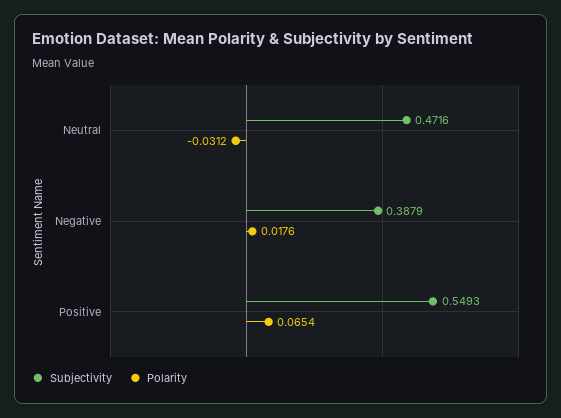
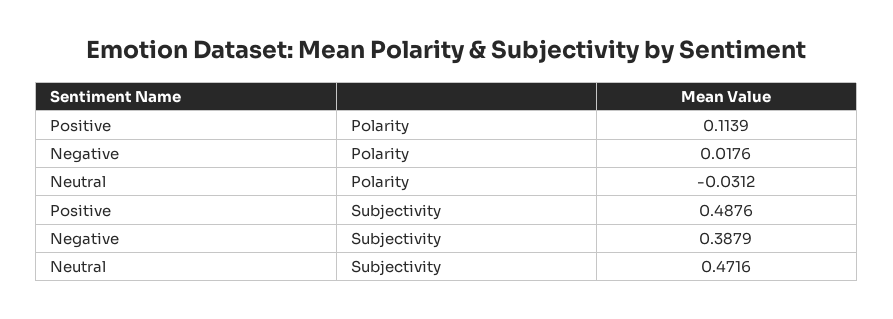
  {
    "Subjectivity": {
      "Neutral": 0.4716,
      "Negative": 0.3879,
-     "Positive": 0.5493
+     "Positive": 0.4876
    },
    "Polarity": {
      "Neutral": -0.0312,
      "Negative": 0.0176,
-     "Positive": 0.0654
+     "Positive": 0.1139
    }
  }

